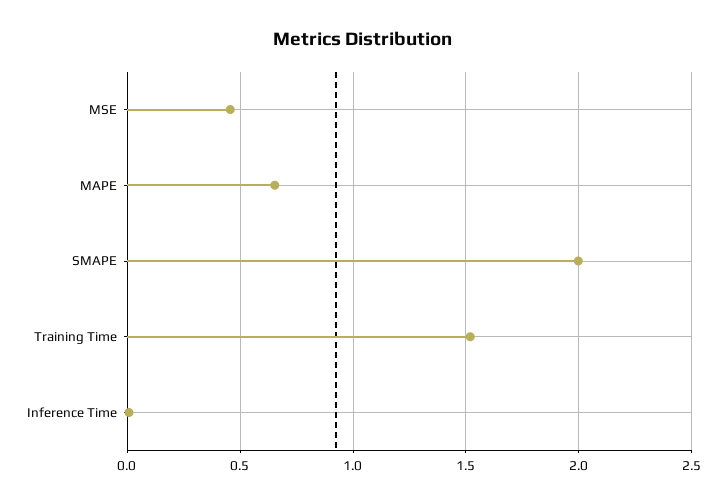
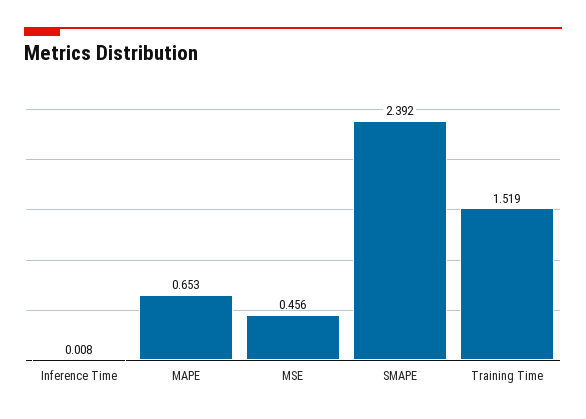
  {
    "MSE": 0.456,
    "MAPE": 0.653,
-   "SMAPE": 2,
+   "SMAPE": 2.392,
    "Training Time": 1.519,
    "Inference Time": 0.008
  }

